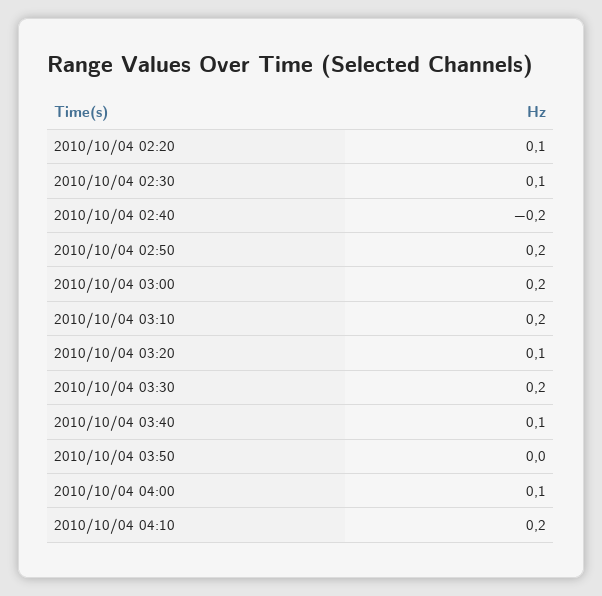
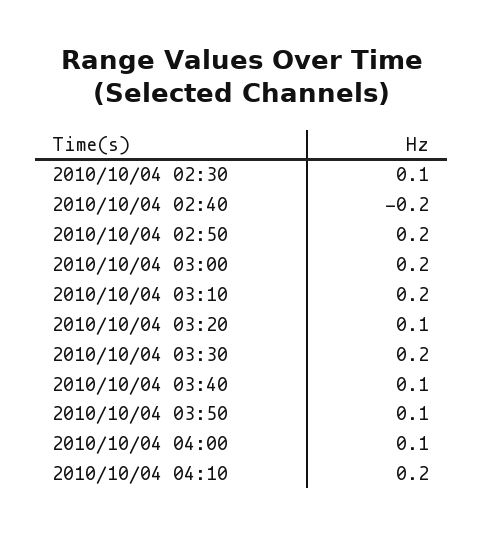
  {
-   "2010/10/04 02:20": 0.1,
    "2010/10/04 02:30": 0.1,
    "2010/10/04 02:40": -0.2,
    "2010/10/04 02:50": 0.2,
    "2010/10/04 03:00": 0.2,
    "2010/10/04 03:10": 0.2,
    "2010/10/04 03:20": 0.1,
    "2010/10/04 03:30": 0.2,
    "2010/10/04 03:40": 0.1,
-   "2010/10/04 03:50": 0,
+   "2010/10/04 03:50": 0.1,
    "2010/10/04 04:00": 0.1,
    "2010/10/04 04:10": 0.2
  }

